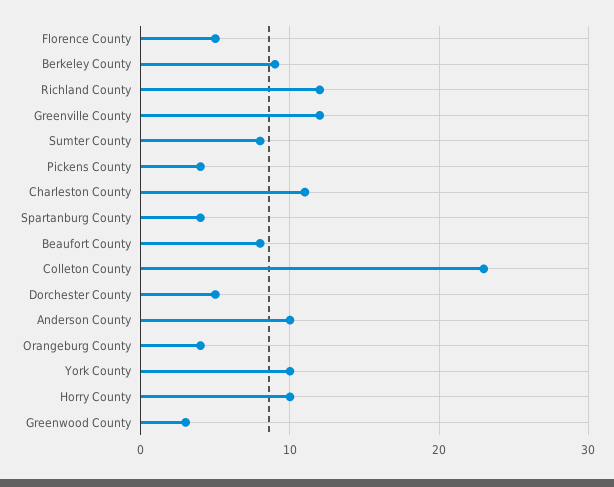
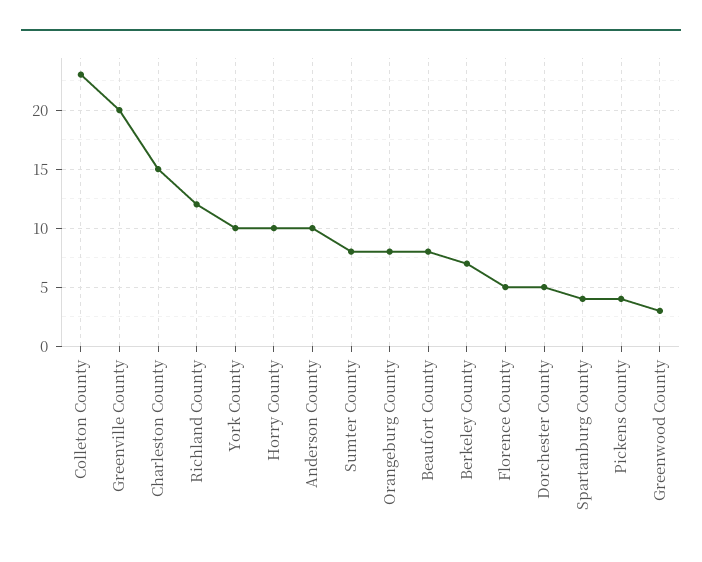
  {
    "Florence County": 5,
-   "Berkeley County": 9,
+   "Berkeley County": 7,
    "Richland County": 12,
-   "Greenville County": 12,
+   "Greenville County": 20,
    "Sumter County": 8,
    "Pickens County": 4,
-   "Charleston County": 11,
+   "Charleston County": 15,
    "Spartanburg County": 4,
    "Beaufort County": 8,
    "Colleton County": 23,
    "Dorchester County": 5,
    "Anderson County": 10,
-   "Orangeburg County": 4,
+   "Orangeburg County": 8,
    "York County": 10,
    "Horry County": 10,
    "Greenwood County": 3
  }

